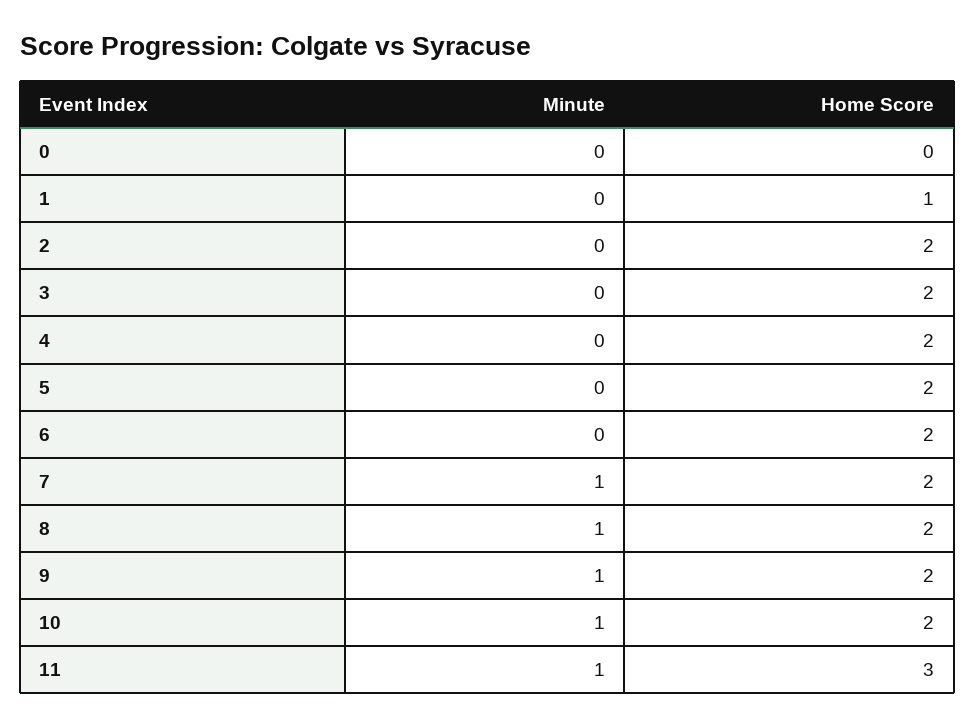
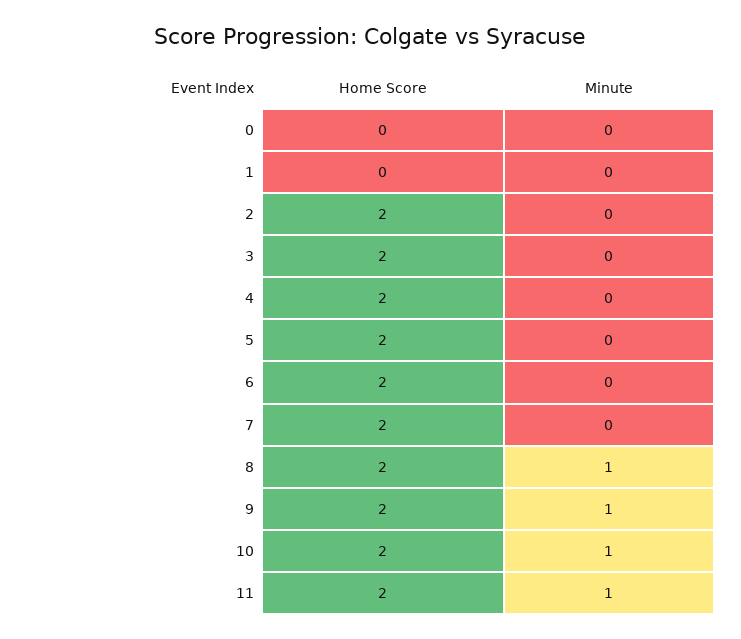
  {
    "Minute": {
      "0": 0,
      "1": 0,
      "2": 0,
      "3": 0,
      "4": 0,
      "5": 0,
      "6": 0,
-     "7": 1,
+     "7": 0,
      "8": 1,
      "9": 1,
      "10": 1,
      "11": 1
    },
    "Home Score": {
      "0": 0,
-     "1": 1,
+     "1": 0,
      "2": 2,
      "3": 2,
      "4": 2,
      "5": 2,
      "6": 2,
      "7": 2,
      "8": 2,
      "9": 2,
      "10": 2,
-     "11": 3
+     "11": 2
    }
  }

